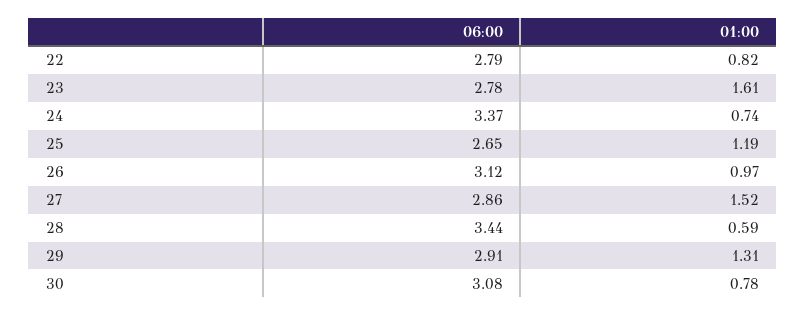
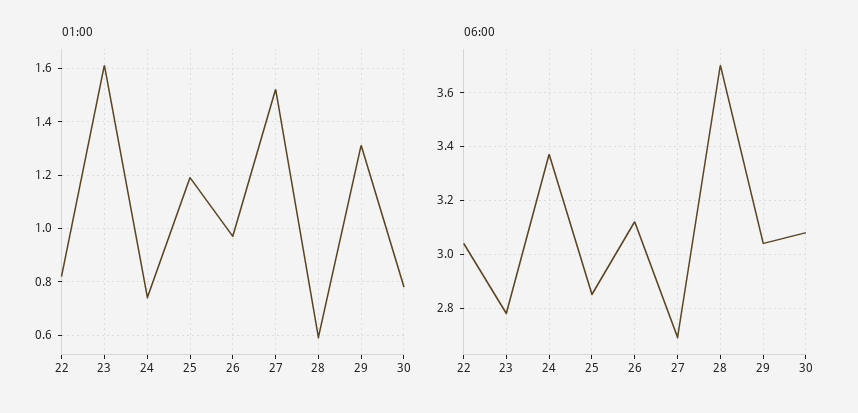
  {
    "06:00": {
-     "22": 2.79,
+     "22": 3.05,
      "23": 2.78,
      "24": 3.37,
-     "25": 2.65,
+     "25": 2.85,
      "26": 3.12,
-     "27": 2.86,
+     "27": 2.7,
-     "28": 3.44,
+     "28": 3.7,
-     "29": 2.91,
+     "29": 3.05,
      "30": 3.08
    },
    "01:00": {
      "22": 0.82,
      "23": 1.61,
      "24": 0.74,
      "25": 1.19,
      "26": 0.97,
      "27": 1.52,
      "28": 0.59,
      "29": 1.31,
      "30": 0.78
    }
  }

